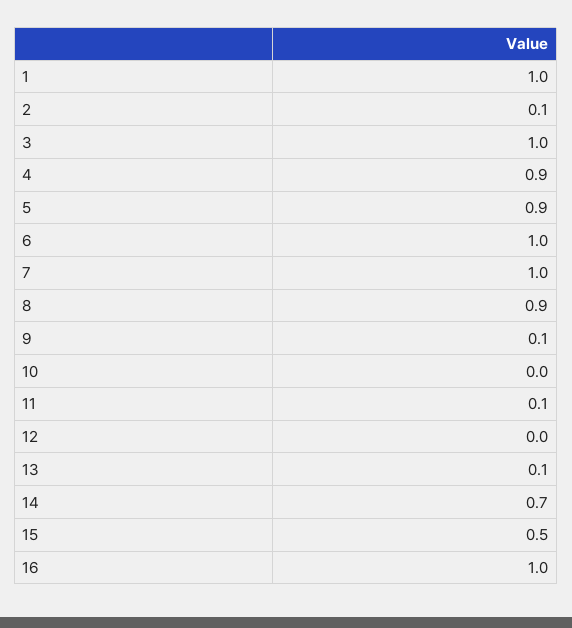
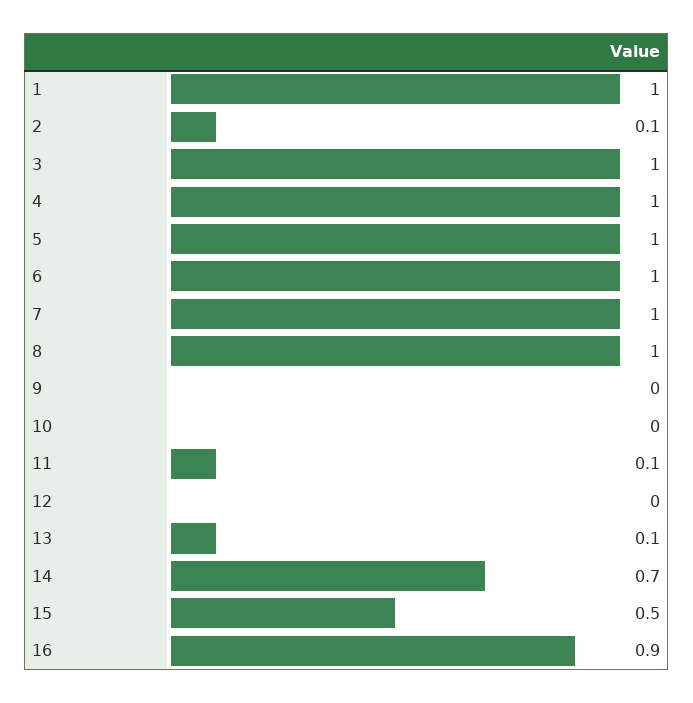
  {
    "1": 1,
    "2": 0.1,
    "3": 1,
-   "4": 0.9,
+   "4": 1,
-   "5": 0.9,
+   "5": 1,
    "6": 1,
    "7": 1,
-   "8": 0.9,
+   "8": 1,
-   "9": 0.1,
+   "9": 0,
    "10": 0,
    "11": 0.1,
    "12": 0,
    "13": 0.1,
    "14": 0.7,
    "15": 0.5,
-   "16": 1
+   "16": 0.9
  }

